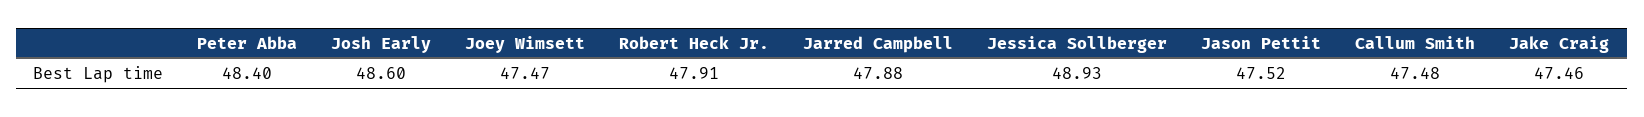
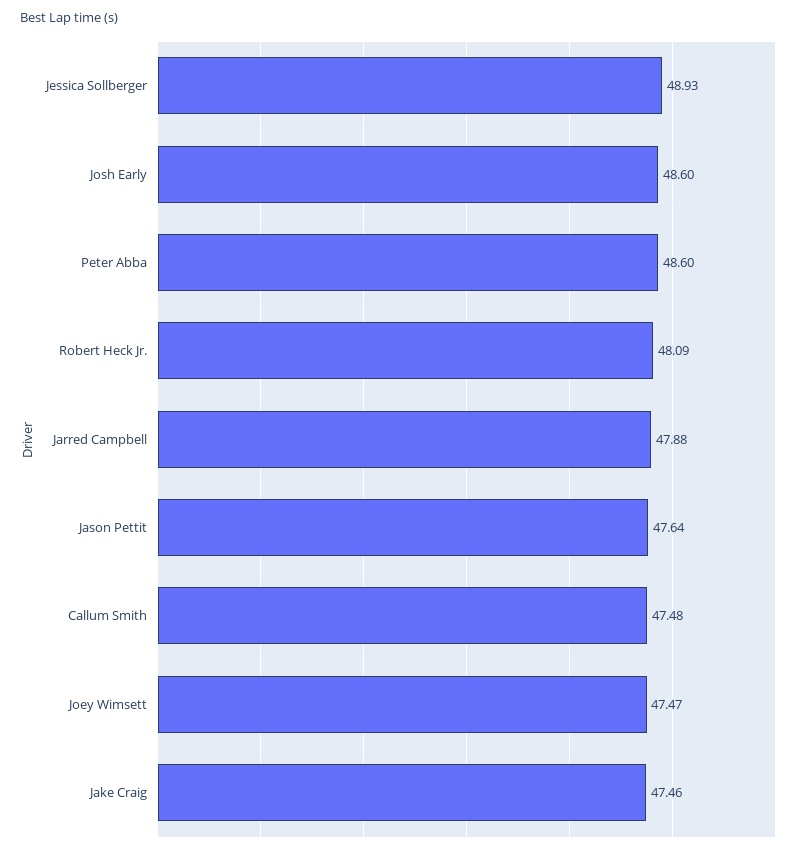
  {
-   "Peter Abba": 48.4,
+   "Peter Abba": 48.6,
    "Josh Early": 48.6,
    "Joey Wimsett": 47.47,
-   "Robert Heck Jr.": 47.91,
+   "Robert Heck Jr.": 48.09,
    "Jarred Campbell": 47.88,
    "Jessica Sollberger": 48.93,
-   "Jason Pettit": 47.52,
+   "Jason Pettit": 47.64,
    "Callum Smith": 47.48,
    "Jake Craig": 47.46
  }

